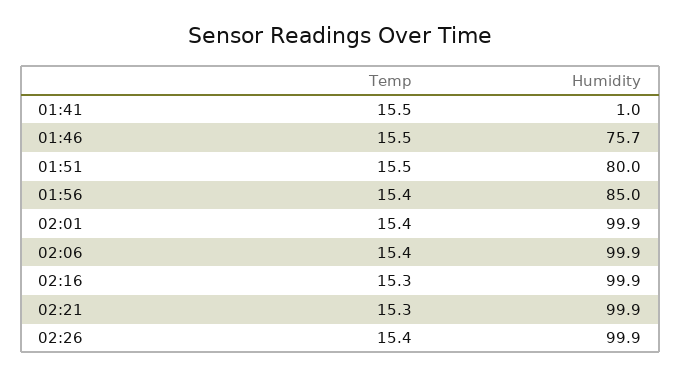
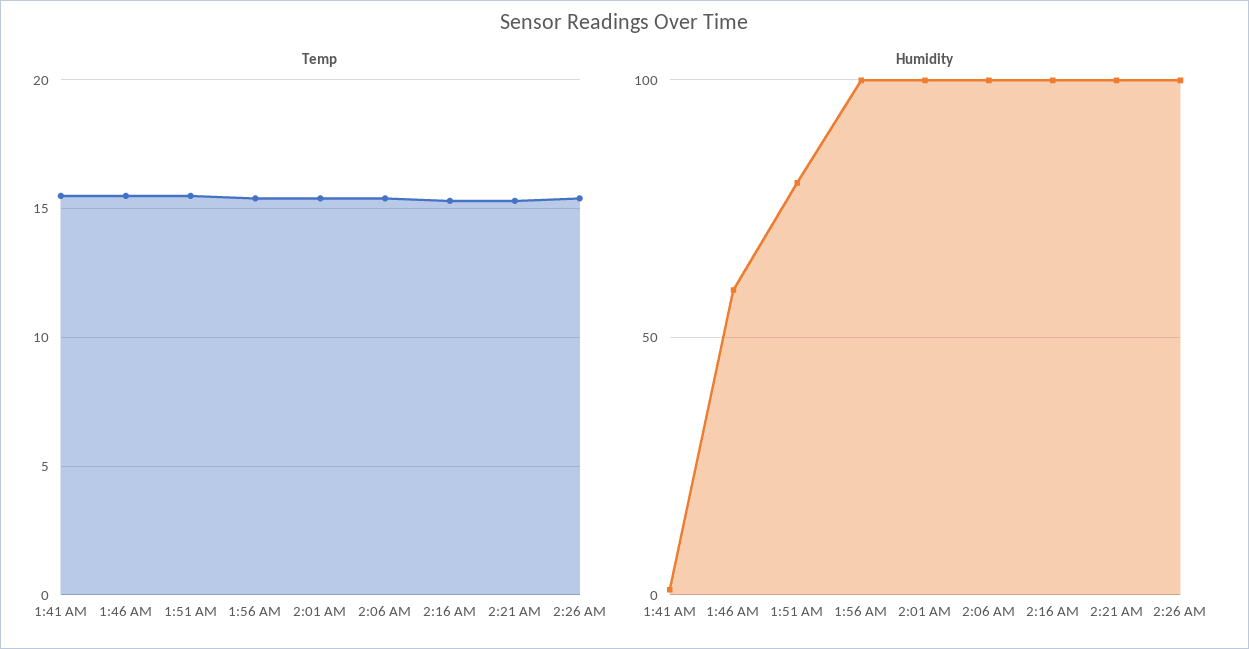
  {
    "Temp": {
      "01:41": 15.5,
      "01:46": 15.5,
      "01:51": 15.5,
      "01:56": 15.4,
      "02:01": 15.4,
      "02:06": 15.4,
      "02:16": 15.3,
      "02:21": 15.3,
      "02:26": 15.4
    },
    "Humidity": {
      "01:41": 1,
-     "01:46": 75.7,
+     "01:46": 60,
      "01:51": 80,
-     "01:56": 85,
+     "01:56": 100,
      "02:01": 99.9,
      "02:06": 99.9,
      "02:16": 99.9,
      "02:21": 99.9,
      "02:26": 99.9
    }
  }

